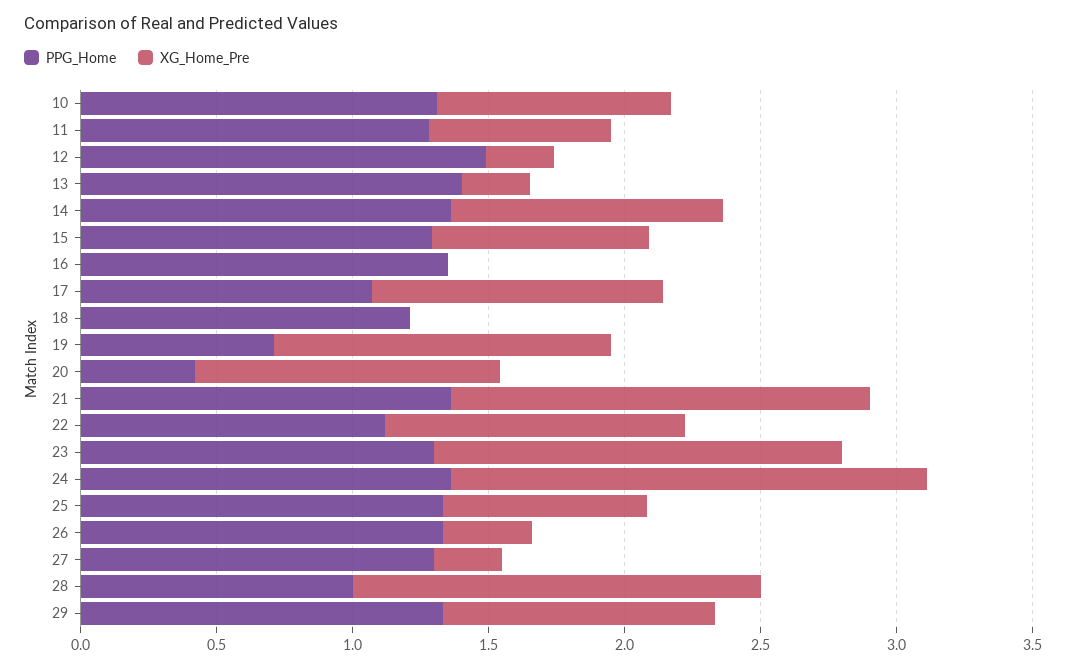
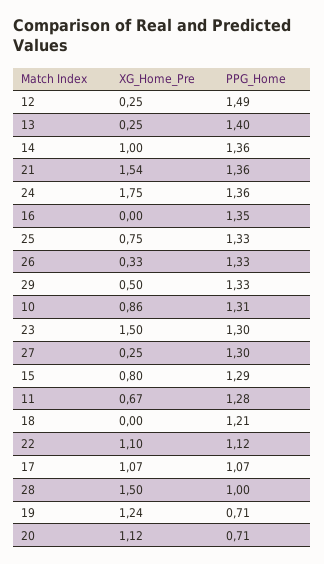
  {
    "PPG_Home": {
      "10": 1.31,
      "11": 1.28,
      "12": 1.49,
      "13": 1.4,
      "14": 1.36,
      "15": 1.29,
      "16": 1.35,
      "17": 1.07,
      "18": 1.21,
      "19": 0.71,
-     "20": 0.4,
+     "20": 0.71,
      "21": 1.36,
      "22": 1.12,
      "23": 1.3,
      "24": 1.36,
      "25": 1.33,
      "26": 1.33,
      "27": 1.3,
      "28": 1,
      "29": 1.33
    },
    "XG_Home_Pre": {
      "10": 0.86,
      "11": 0.67,
      "12": 0.25,
      "13": 0.25,
      "14": 1,
      "15": 0.8,
      "16": 0,
      "17": 1.07,
      "18": 0,
      "19": 1.24,
      "20": 1.12,
      "21": 1.54,
      "22": 1.1,
      "23": 1.5,
      "24": 1.75,
      "25": 0.75,
      "26": 0.33,
      "27": 0.25,
      "28": 1.5,
-     "29": 1
+     "29": 0.5
    }
  }

